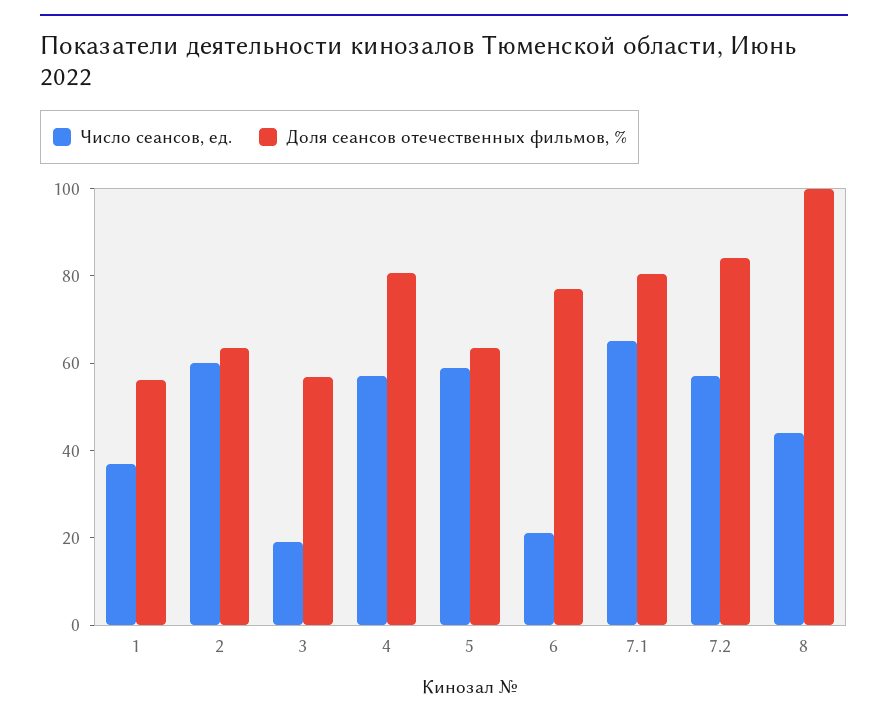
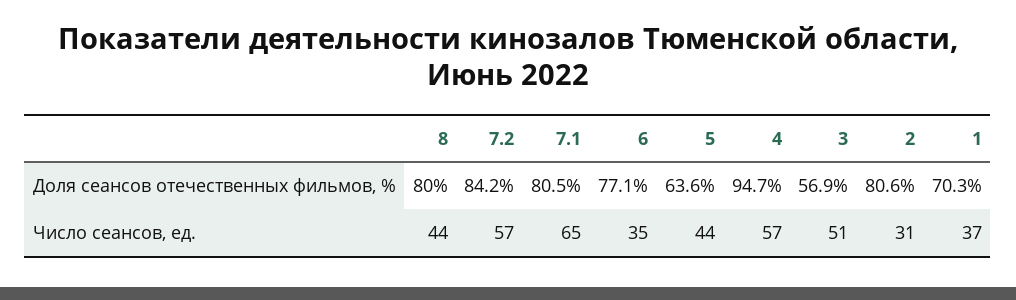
  {
    "Число сеансов, ед.": {
      "1": 37,
-     "2": 60,
+     "2": 31,
-     "3": 20,
+     "3": 51,
      "4": 57,
-     "5": 60,
+     "5": 44,
-     "6": 20,
+     "6": 35,
      "7.1": 65,
      "7.2": 57,
      "8": 44
    },
    "Доля сеансов отечественных фильмов, %": {
-     "1": 55,
+     "1": 70.3,
-     "2": 65,
+     "2": 80.6,
      "3": 56.9,
-     "4": 80,
+     "4": 94.7,
      "5": 63.6,
      "6": 77.1,
      "7.1": 80.5,
      "7.2": 84.2,
-     "8": 100
+     "8": 80
    }
  }

